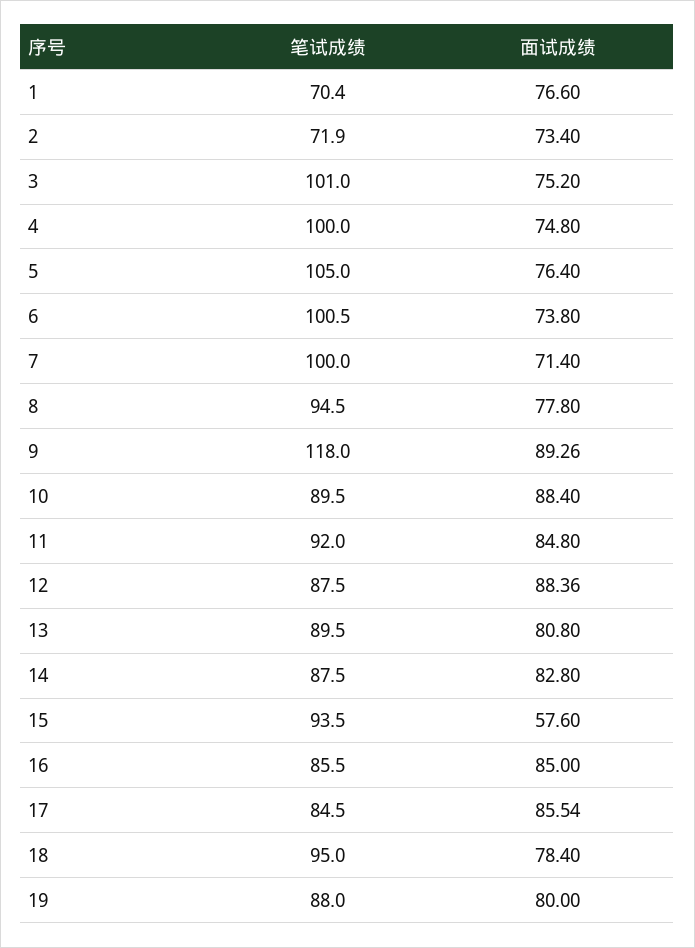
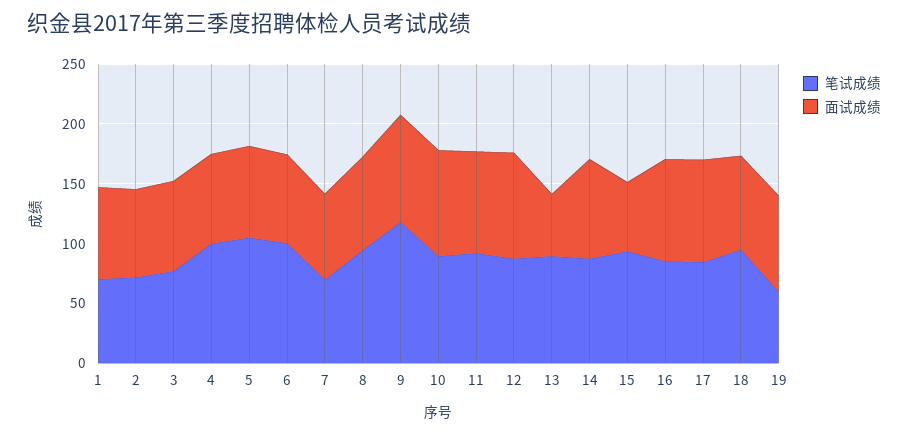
  {
    "笔试成绩": {
      "1": 70.4,
      "2": 71.9,
-     "3": 101,
+     "3": 80,
      "4": 100,
      "5": 105,
      "6": 100.5,
-     "7": 100,
+     "7": 70,
      "8": 94.5,
      "9": 118,
      "10": 89.5,
      "11": 92,
      "12": 87.5,
      "13": 89.5,
      "14": 87.5,
      "15": 93.5,
      "16": 85.5,
      "17": 84.5,
      "18": 95,
-     "19": 88
+     "19": 60
    },
    "面试成绩": {
      "1": 76.6,
      "2": 73.4,
      "3": 75.2,
      "4": 74.8,
      "5": 76.4,
      "6": 73.8,
      "7": 71.4,
      "8": 77.8,
      "9": 89.26,
      "10": 88.4,
      "11": 84.8,
      "12": 88.36,
-     "13": 80.8,
+     "13": 50,
      "14": 82.8,
      "15": 57.6,
      "16": 85,
      "17": 85.54,
      "18": 78.4,
      "19": 80
    }
  }

